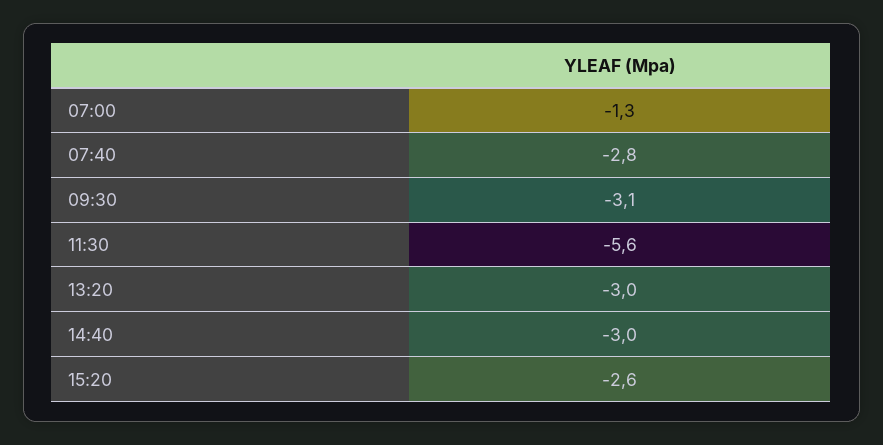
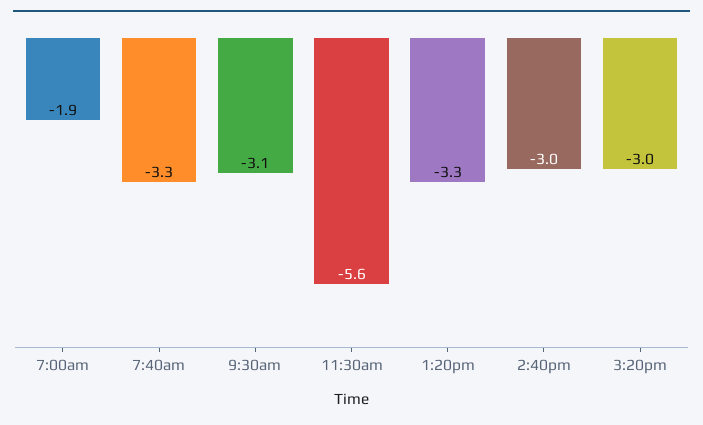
  {
-   "07:00": -1.3,
+   "07:00": -1.9,
-   "07:40": -2.8,
+   "07:40": -3.3,
    "09:30": -3.1,
    "11:30": -5.6,
-   "13:20": -3,
+   "13:20": -3.3,
    "14:40": -3,
-   "15:20": -2.6
+   "15:20": -3
  }

